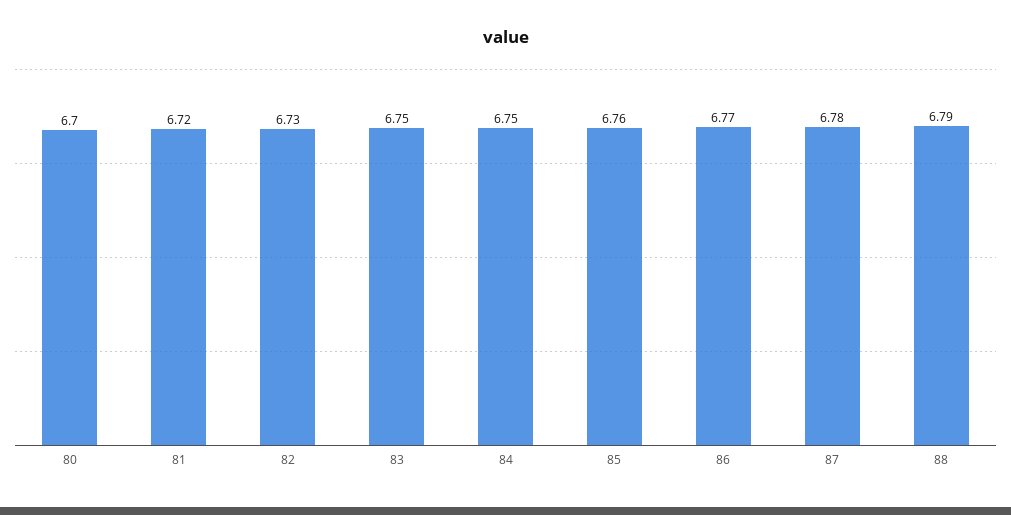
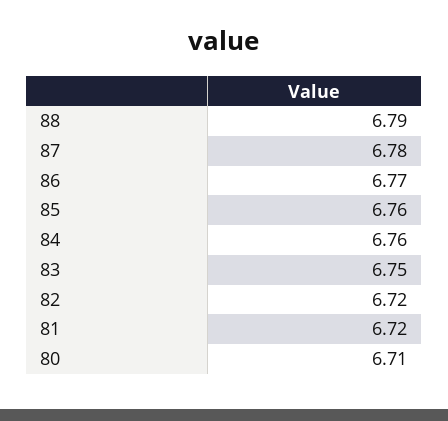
  {
-   "80": 6.7,
+   "80": 6.71,
    "81": 6.72,
-   "82": 6.73,
+   "82": 6.72,
    "83": 6.75,
-   "84": 6.75,
+   "84": 6.76,
    "85": 6.76,
    "86": 6.77,
    "87": 6.78,
    "88": 6.79
  }

